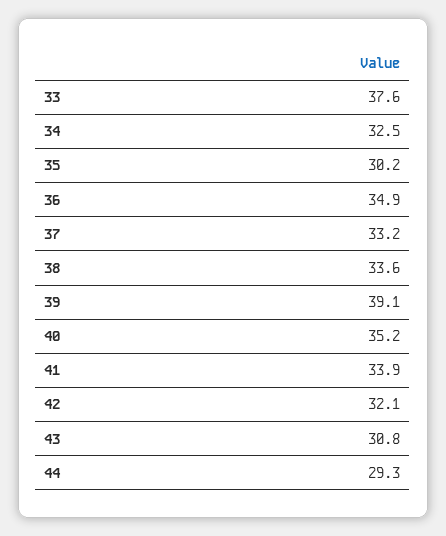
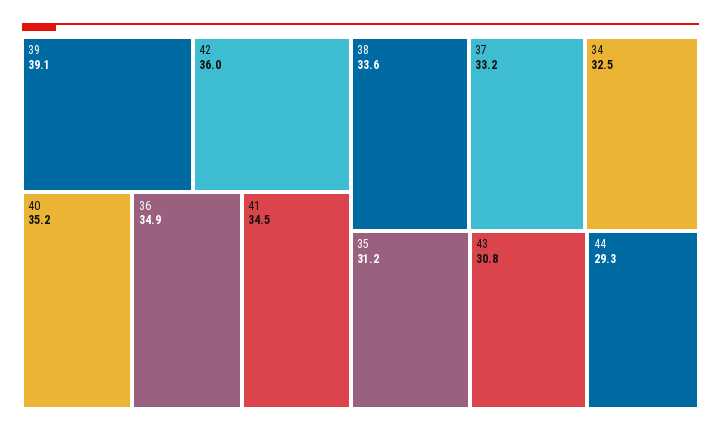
  {
-   "33": 37.6,
    "34": 32.5,
-   "35": 30.2,
+   "35": 31.2,
    "36": 34.9,
    "37": 33.2,
    "38": 33.6,
    "39": 39.1,
    "40": 35.2,
-   "41": 33.9,
+   "41": 34.5,
-   "42": 32.1,
+   "42": 36,
    "43": 30.8,
    "44": 29.3
  }

